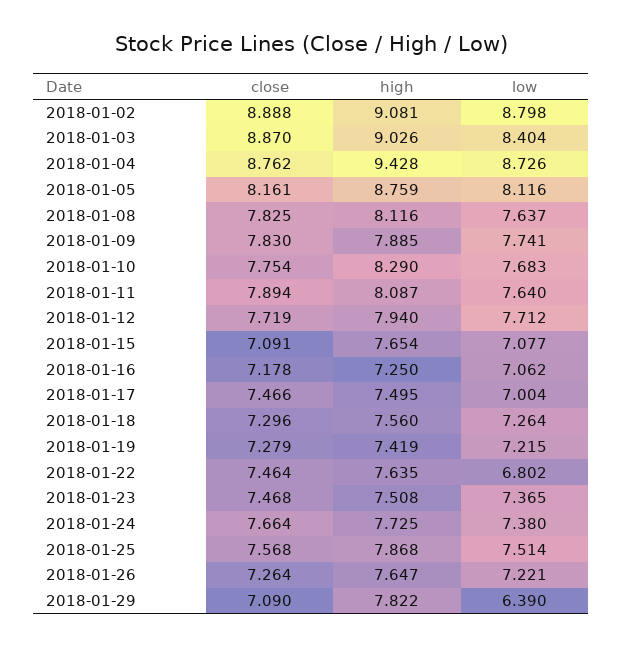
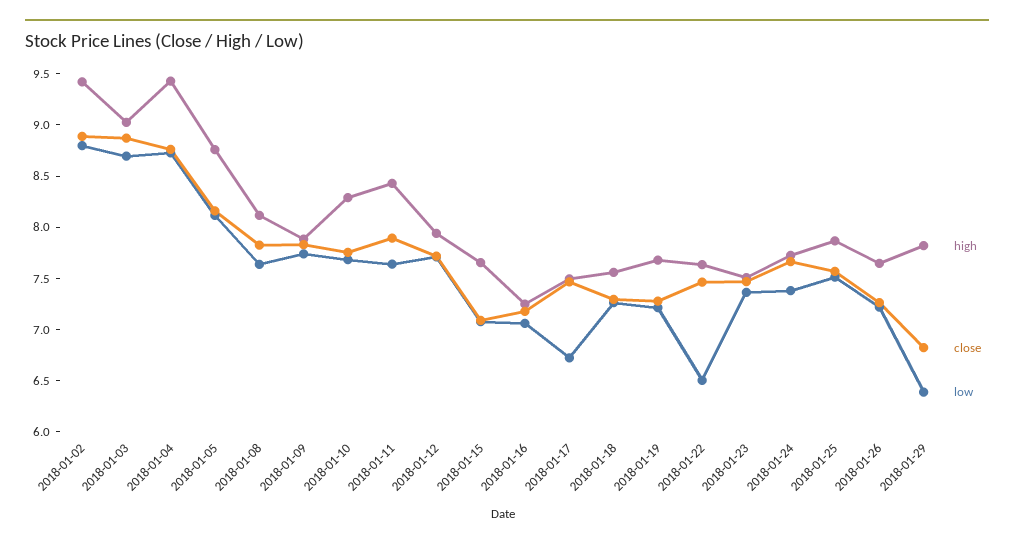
  {
    "close": {
      "2018-01-02": 8.888,
      "2018-01-03": 8.87,
      "2018-01-04": 8.762,
      "2018-01-05": 8.161,
      "2018-01-08": 7.825,
      "2018-01-09": 7.83,
      "2018-01-10": 7.754,
      "2018-01-11": 7.894,
      "2018-01-12": 7.719,
      "2018-01-15": 7.091,
      "2018-01-16": 7.178,
      "2018-01-17": 7.466,
      "2018-01-18": 7.296,
      "2018-01-19": 7.279,
      "2018-01-22": 7.464,
      "2018-01-23": 7.468,
      "2018-01-24": 7.664,
      "2018-01-25": 7.568,
      "2018-01-26": 7.264,
-     "2018-01-29": 7.09
+     "2018-01-29": 6.8
    },
    "high": {
-     "2018-01-02": 9.081,
+     "2018-01-02": 9.4,
      "2018-01-03": 9.026,
      "2018-01-04": 9.428,
      "2018-01-05": 8.759,
      "2018-01-08": 8.116,
      "2018-01-09": 7.885,
      "2018-01-10": 8.29,
-     "2018-01-11": 8.087,
+     "2018-01-11": 8.4,
      "2018-01-12": 7.94,
      "2018-01-15": 7.654,
      "2018-01-16": 7.25,
      "2018-01-17": 7.495,
      "2018-01-18": 7.56,
-     "2018-01-19": 7.419,
+     "2018-01-19": 7.7,
      "2018-01-22": 7.635,
      "2018-01-23": 7.508,
      "2018-01-24": 7.725,
      "2018-01-25": 7.868,
      "2018-01-26": 7.647,
      "2018-01-29": 7.822
    },
    "low": {
      "2018-01-02": 8.798,
-     "2018-01-03": 8.404,
+     "2018-01-03": 8.7,
      "2018-01-04": 8.726,
      "2018-01-05": 8.116,
      "2018-01-08": 7.637,
      "2018-01-09": 7.741,
      "2018-01-10": 7.683,
      "2018-01-11": 7.64,
      "2018-01-12": 7.712,
      "2018-01-15": 7.077,
      "2018-01-16": 7.062,
-     "2018-01-17": 7.004,
+     "2018-01-17": 6.7,
      "2018-01-18": 7.264,
      "2018-01-19": 7.215,
-     "2018-01-22": 6.802,
+     "2018-01-22": 6.5,
      "2018-01-23": 7.365,
      "2018-01-24": 7.38,
      "2018-01-25": 7.514,
      "2018-01-26": 7.221,
      "2018-01-29": 6.39
    }
  }

